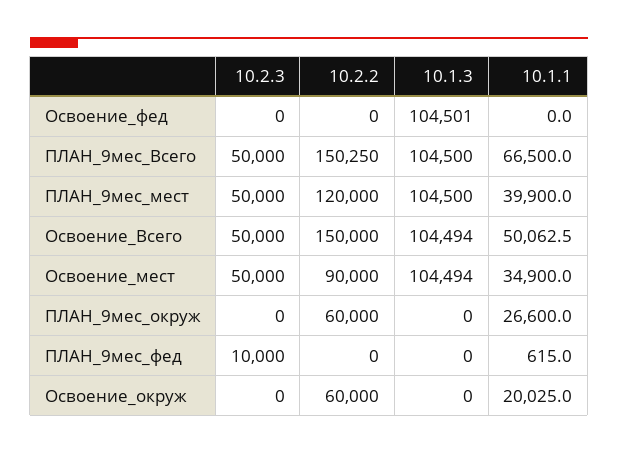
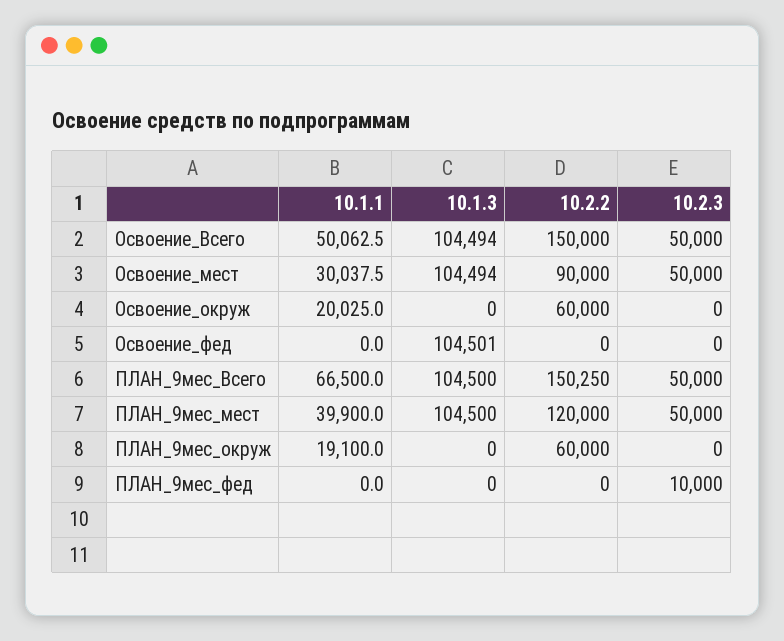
  {
    "10.2.3": {
      "Освоение_фед": 0,
      "ПЛАН_9мес_Всего": 50000,
      "ПЛАН_9мес_мест": 50000,
      "Освоение_Всего": 50000,
      "Освоение_мест": 50000,
      "ПЛАН_9мес_окруж": 0,
      "ПЛАН_9мес_фед": 10000,
      "Освоение_окруж": 0
    },
    "10.2.2": {
      "Освоение_фед": 0,
      "ПЛАН_9мес_Всего": 150250,
      "ПЛАН_9мес_мест": 120000,
      "Освоение_Всего": 150000,
      "Освоение_мест": 90000,
      "ПЛАН_9мес_окруж": 60000,
      "ПЛАН_9мес_фед": 0,
      "Освоение_окруж": 60000
    },
    "10.1.3": {
      "Освоение_фед": 104501,
      "ПЛАН_9мес_Всего": 104500,
      "ПЛАН_9мес_мест": 104500,
      "Освоение_Всего": 104494,
      "Освоение_мест": 104494,
      "ПЛАН_9мес_окруж": 0,
      "ПЛАН_9мес_фед": 0,
      "Освоение_окруж": 0
    },
    "10.1.1": {
      "Освоение_фед": 0,
      "ПЛАН_9мес_Всего": 66500,
      "ПЛАН_9мес_мест": 39900,
      "Освоение_Всего": 50062.5,
-     "Освоение_мест": 34900,
+     "Освоение_мест": 30037.5,
-     "ПЛАН_9мес_окруж": 26600,
+     "ПЛАН_9мес_окруж": 19100,
-     "ПЛАН_9мес_фед": 615,
+     "ПЛАН_9мес_фед": 0,
      "Освоение_окруж": 20025
    }
  }

